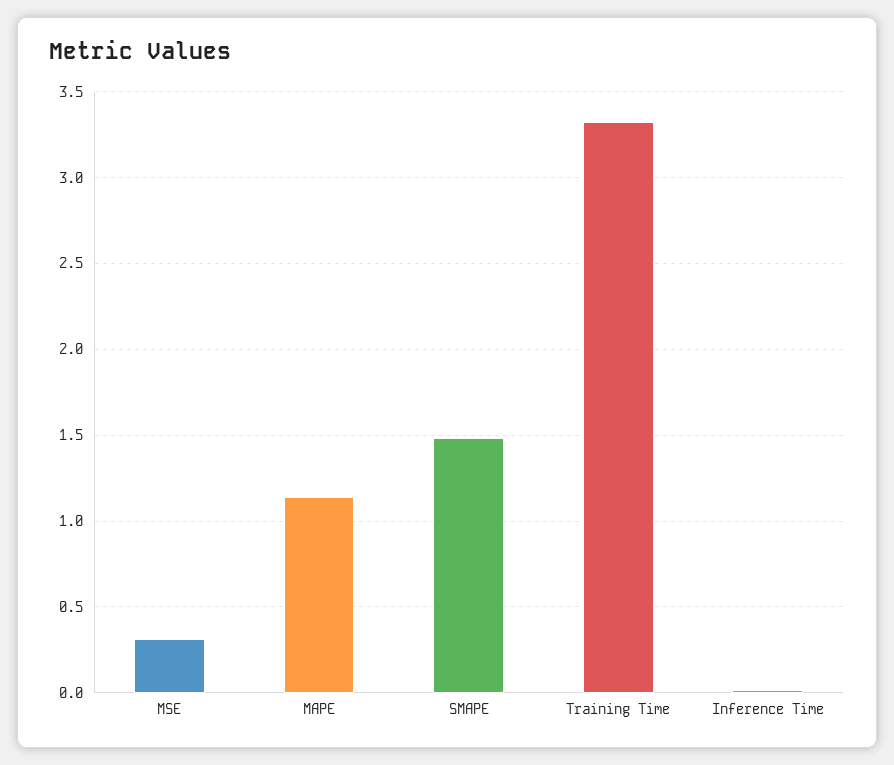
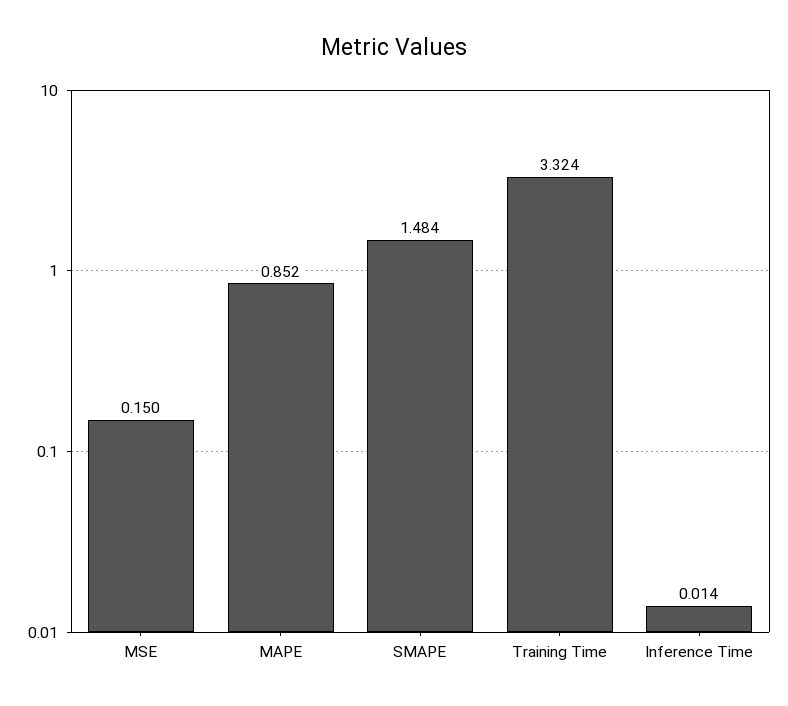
  {
-   "MSE": 0.3,
+   "MSE": 0.15,
-   "MAPE": 1.15,
+   "MAPE": 0.852,
    "SMAPE": 1.484,
    "Training Time": 3.324,
    "Inference Time": 0.014
  }

